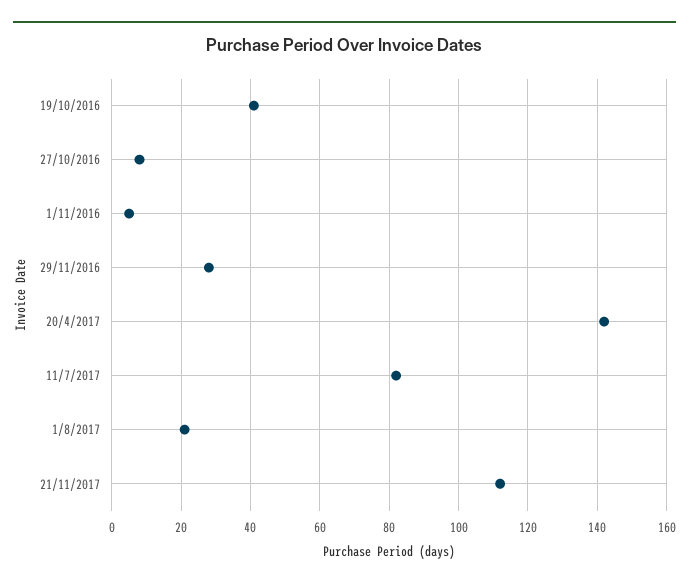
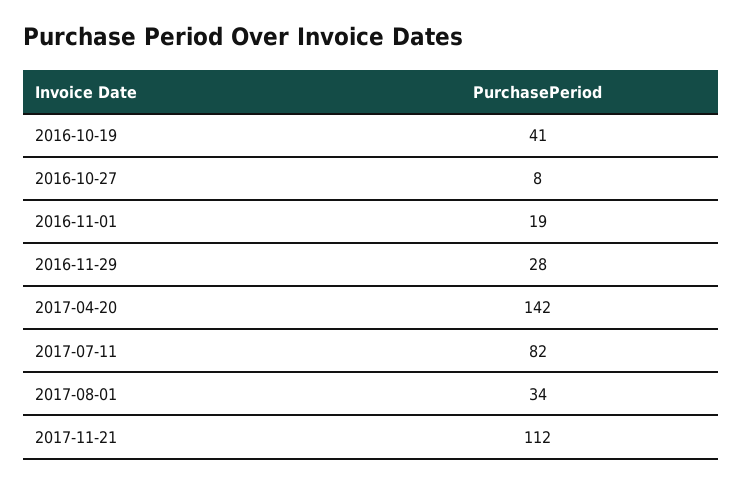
  {
    "19/10/2016": 41,
    "27/10/2016": 8,
-   "1/11/2016": 5,
+   "1/11/2016": 19,
    "29/11/2016": 28,
    "20/4/2017": 142,
    "11/7/2017": 82,
-   "1/8/2017": 20,
+   "1/8/2017": 34,
    "21/11/2017": 112
  }

